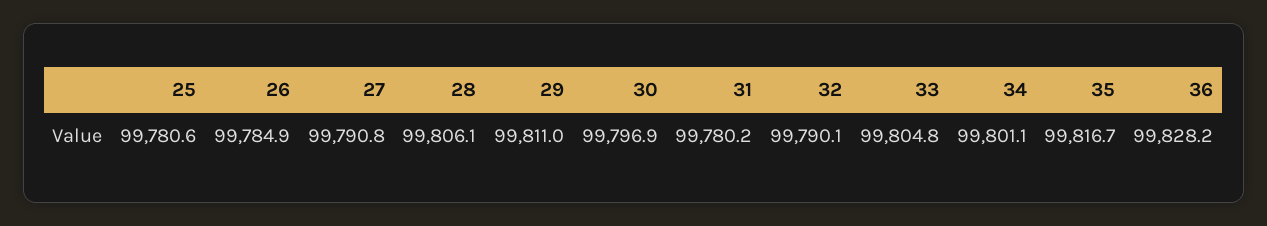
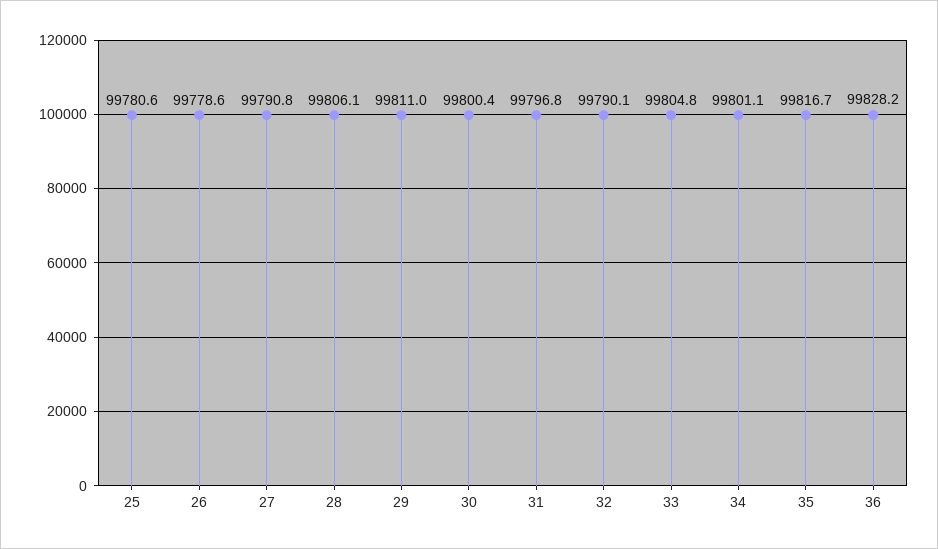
  {
    "25": 99780.6,
-   "26": 99784.9,
+   "26": 99778.6,
    "27": 99790.8,
    "28": 99806.1,
    "29": 99811,
-   "30": 99796.9,
+   "30": 99800.4,
-   "31": 99780.2,
+   "31": 99796.8,
    "32": 99790.1,
    "33": 99804.8,
    "34": 99801.1,
    "35": 99816.7,
    "36": 99828.2
  }

